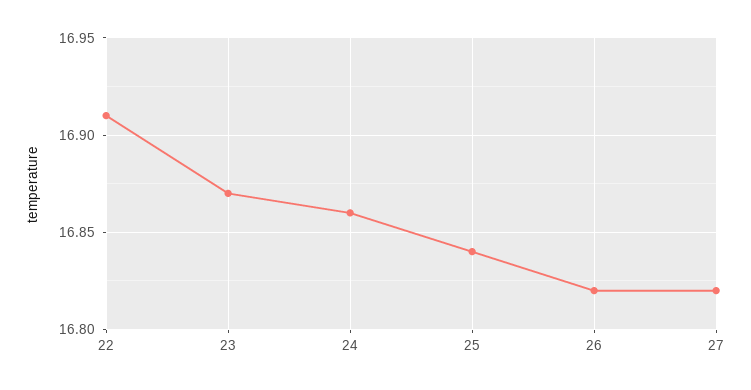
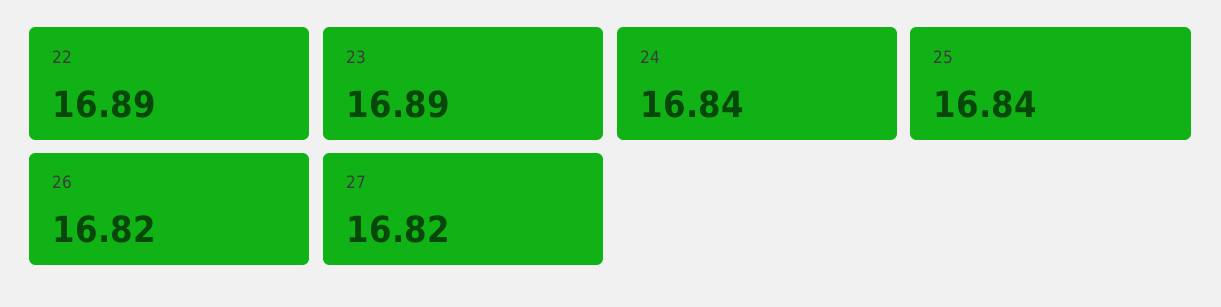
  {
-   "22": 16.91,
+   "22": 16.89,
-   "23": 16.87,
+   "23": 16.89,
-   "24": 16.86,
+   "24": 16.84,
    "25": 16.84,
    "26": 16.82,
    "27": 16.82
  }

